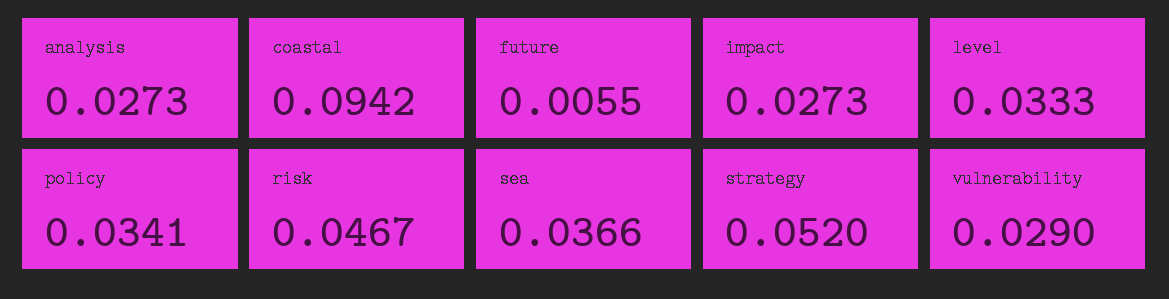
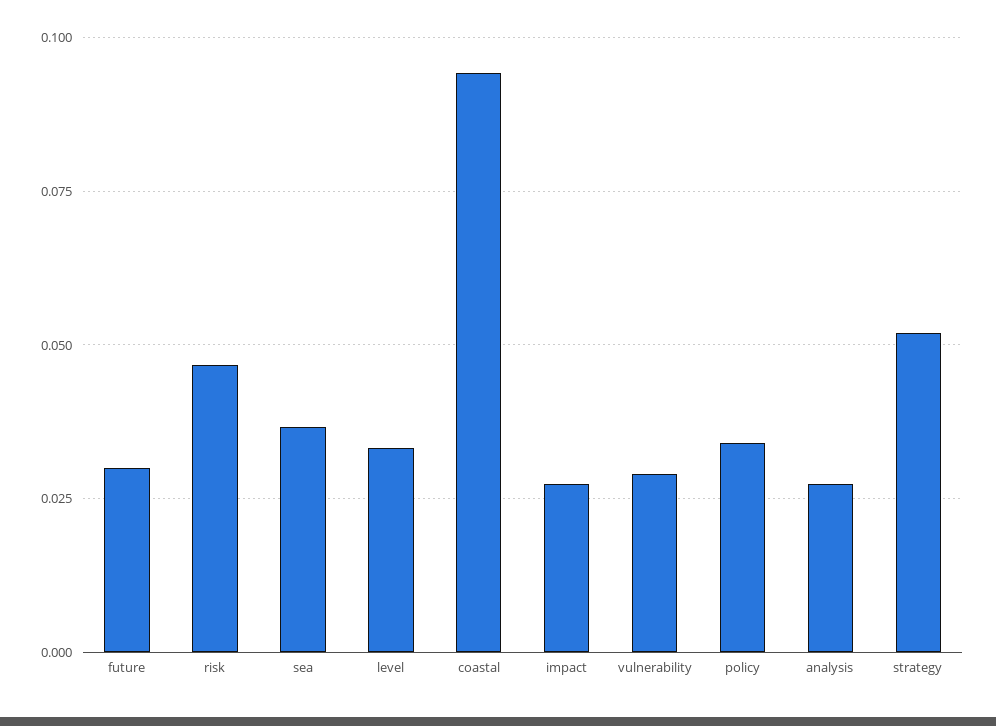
  {
    "analysis": 0.0273,
    "coastal": 0.0942,
-   "future": 0.0055,
+   "future": 0.03,
    "impact": 0.0273,
    "level": 0.0333,
    "policy": 0.0341,
    "risk": 0.0467,
    "sea": 0.0366,
    "strategy": 0.052,
    "vulnerability": 0.029
  }

